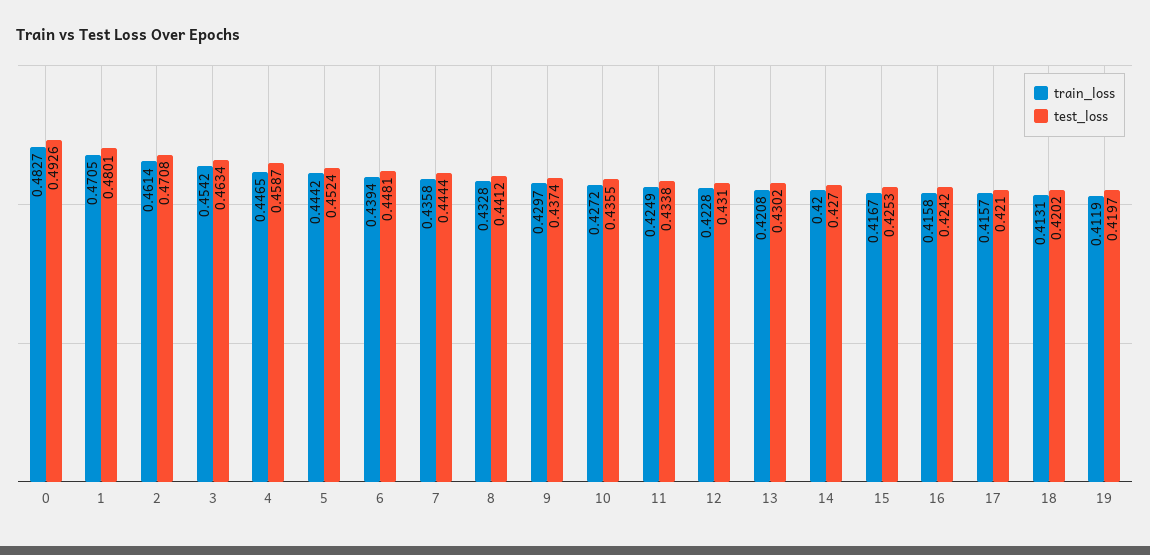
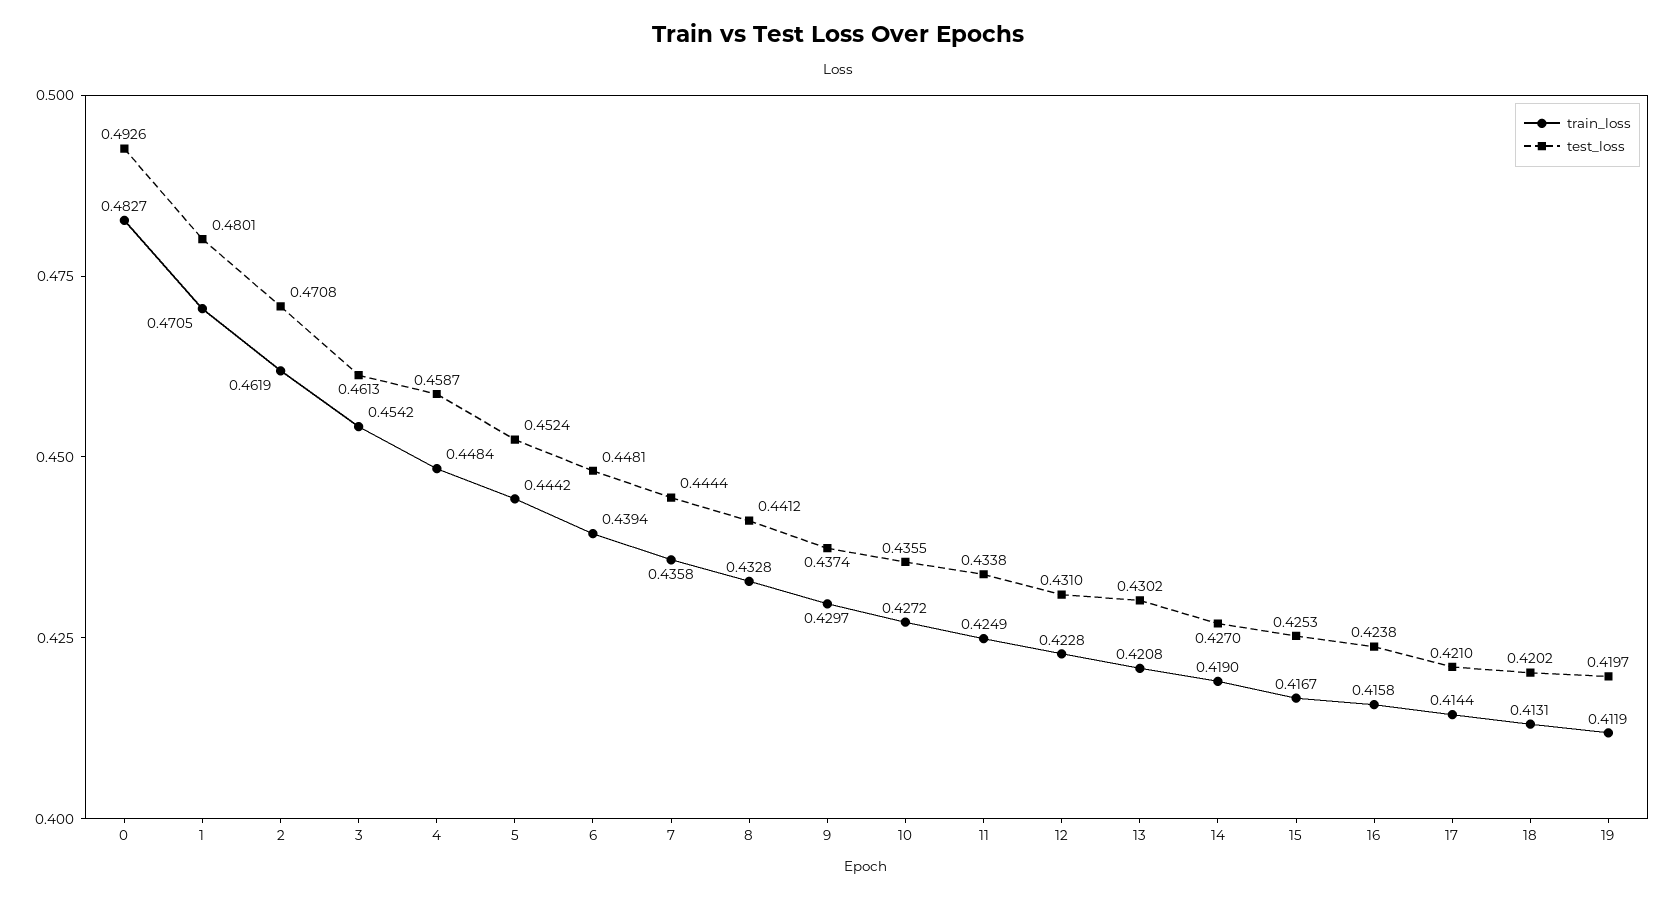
  {
    "train_loss": {
      "0": 0.4827,
      "1": 0.4705,
-     "2": 0.4614,
+     "2": 0.4619,
      "3": 0.4542,
-     "4": 0.4465,
+     "4": 0.4484,
      "5": 0.4442,
      "6": 0.4394,
      "7": 0.4358,
      "8": 0.4328,
      "9": 0.4297,
      "10": 0.4272,
      "11": 0.4249,
      "12": 0.4228,
      "13": 0.4208,
-     "14": 0.42,
+     "14": 0.419,
      "15": 0.4167,
      "16": 0.4158,
-     "17": 0.4157,
+     "17": 0.4144,
      "18": 0.4131,
      "19": 0.4119
    },
    "test_loss": {
      "0": 0.4926,
      "1": 0.4801,
      "2": 0.4708,
-     "3": 0.4634,
+     "3": 0.4613,
      "4": 0.4587,
      "5": 0.4524,
      "6": 0.4481,
      "7": 0.4444,
      "8": 0.4412,
      "9": 0.4374,
      "10": 0.4355,
      "11": 0.4338,
      "12": 0.431,
      "13": 0.4302,
      "14": 0.427,
      "15": 0.4253,
-     "16": 0.4242,
+     "16": 0.4238,
      "17": 0.421,
      "18": 0.4202,
      "19": 0.4197
    }
  }

